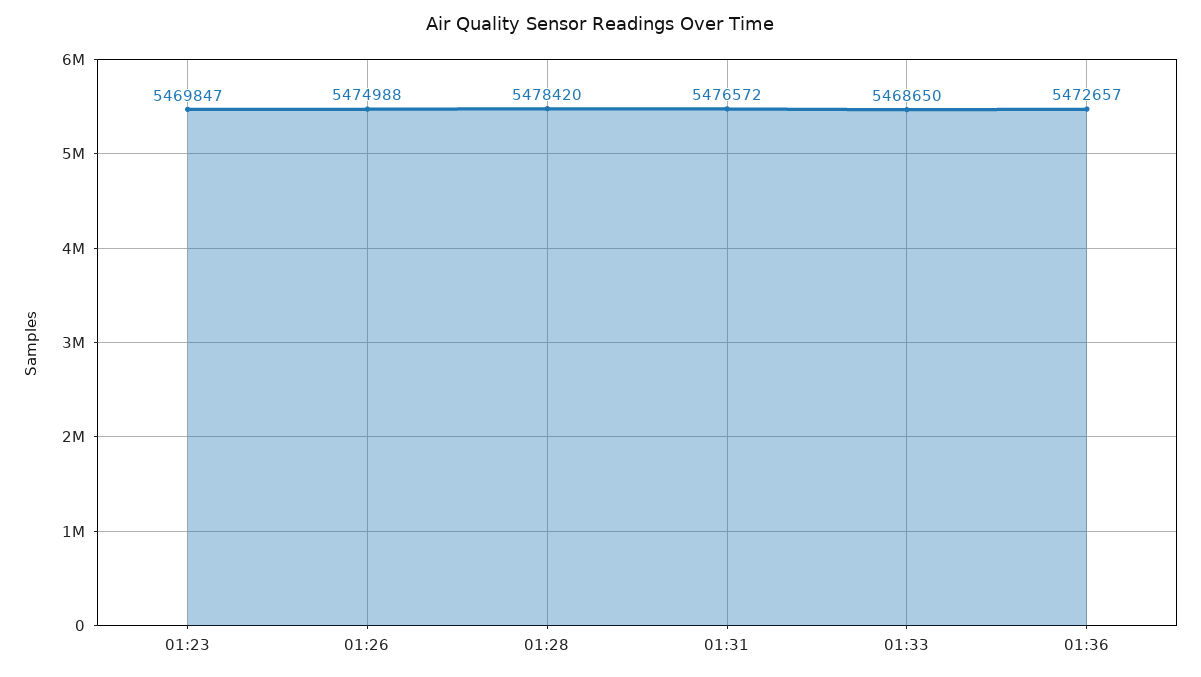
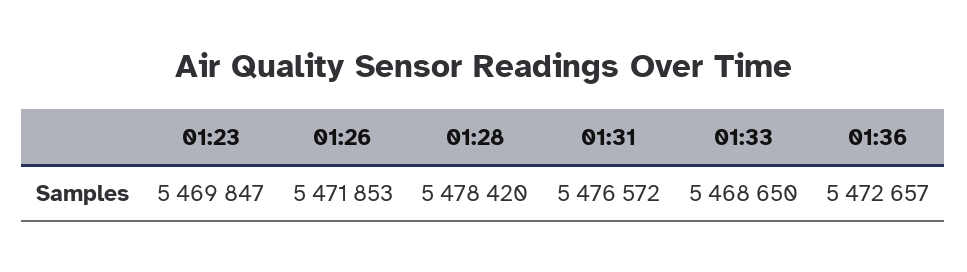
  {
    "01:23": 5469847,
-   "01:26": 5474988,
+   "01:26": 5471853,
    "01:28": 5478420,
    "01:31": 5476572,
    "01:33": 5468650,
    "01:36": 5472657
  }

